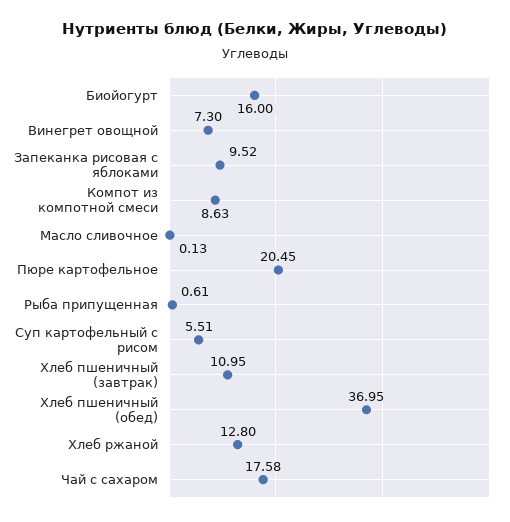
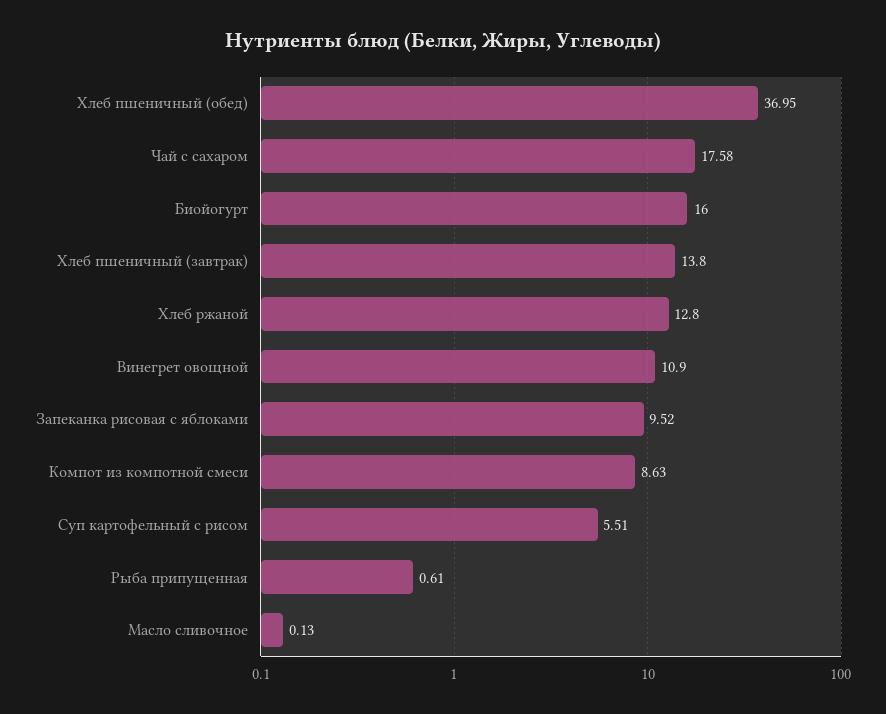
  {
    "Биойогурт": 16,
-   "Винегрет овощной": 7.3,
+   "Винегрет овощной": 10.9,
    "Запеканка рисовая с яблоками": 9.52,
    "Компот из компотной смеси": 8.63,
    "Масло сливочное": 0.13,
-   "Пюре картофельное": 20.45,
    "Рыба припущенная": 0.61,
    "Суп картофельный с рисом": 5.51,
-   "Хлеб пшеничный (завтрак)": 10.95,
+   "Хлеб пшеничный (завтрак)": 13.8,
    "Хлеб пшеничный (обед)": 36.95,
    "Хлеб ржаной": 12.8,
    "Чай с сахаром": 17.58
  }

